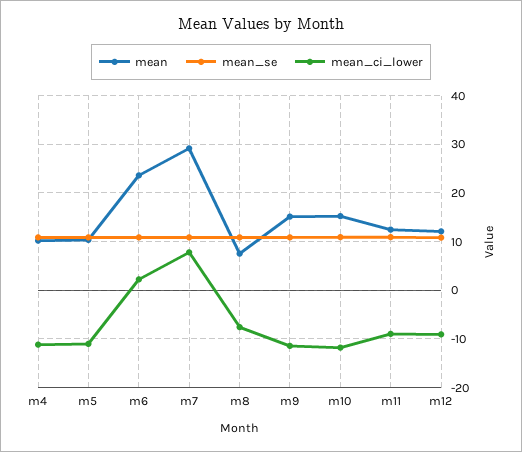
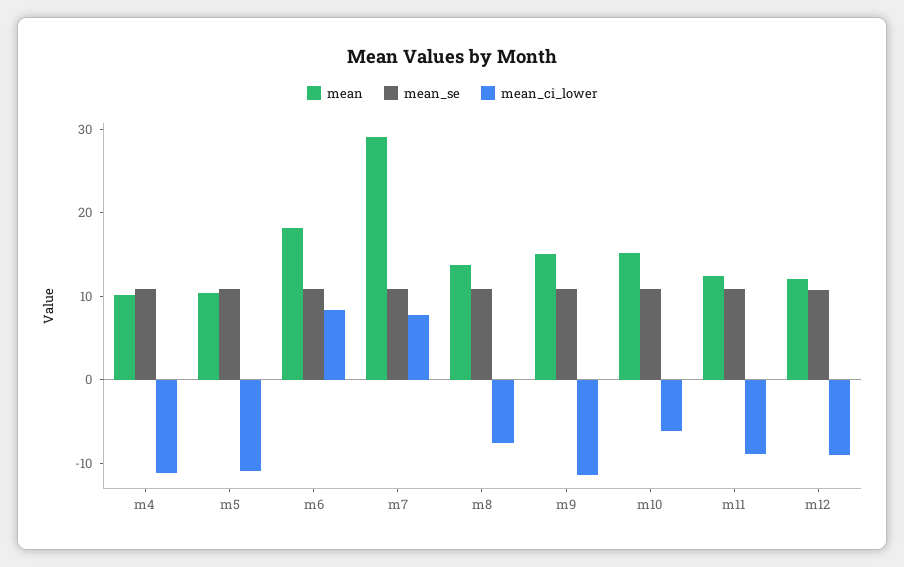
  {
    "mean": {
      "m4": 10,
      "m5": 10,
-     "m6": 24,
+     "m6": 18,
      "m7": 30,
-     "m8": 8,
+     "m8": 14,
      "m9": 16,
      "m10": 16,
      "m11": 12,
      "m12": 12
    },
    "mean_se": {
      "m4": 10,
      "m5": 10,
      "m6": 10,
      "m7": 10,
      "m8": 10,
      "m9": 10,
      "m10": 10,
      "m11": 10,
      "m12": 10
    },
    "mean_ci_lower": {
      "m4": -12,
      "m5": -12,
-     "m6": 2,
+     "m6": 8,
      "m7": 8,
      "m8": -8,
      "m9": -12,
-     "m10": -12,
+     "m10": -6,
      "m11": -8,
      "m12": -10
    }
  }

